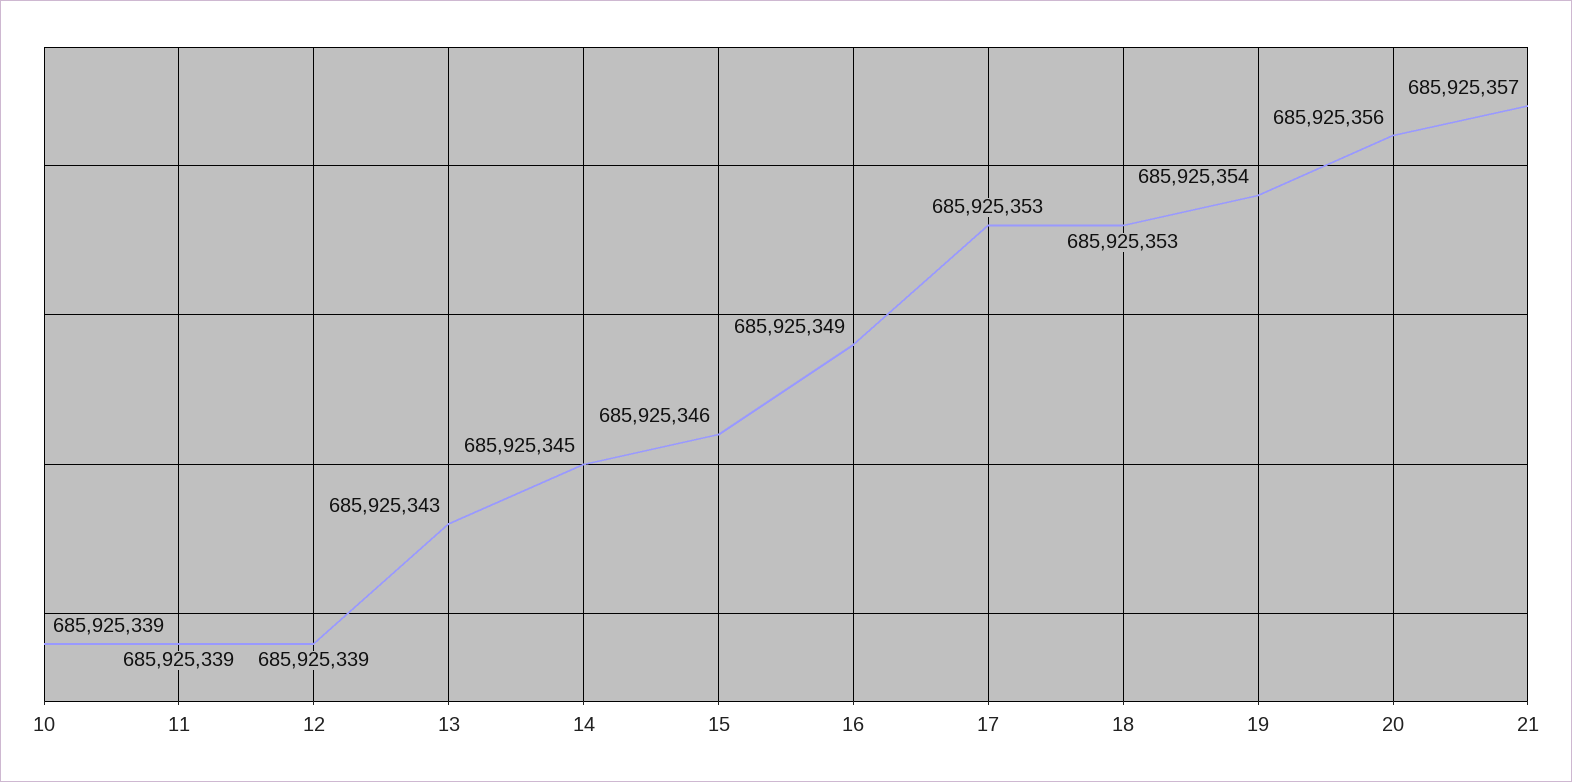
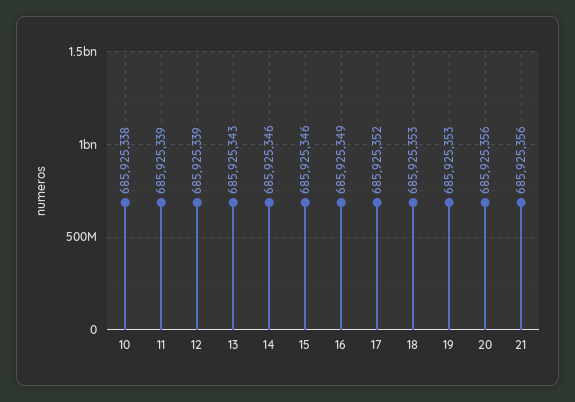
  {
-   "10": 685925339,
+   "10": 685925338,
    "11": 685925339,
    "12": 685925339,
    "13": 685925343,
-   "14": 685925345,
+   "14": 685925346,
    "15": 685925346,
    "16": 685925349,
-   "17": 685925353,
+   "17": 685925352,
    "18": 685925353,
-   "19": 685925354,
+   "19": 685925353,
    "20": 685925356,
-   "21": 685925357
+   "21": 685925356
  }

